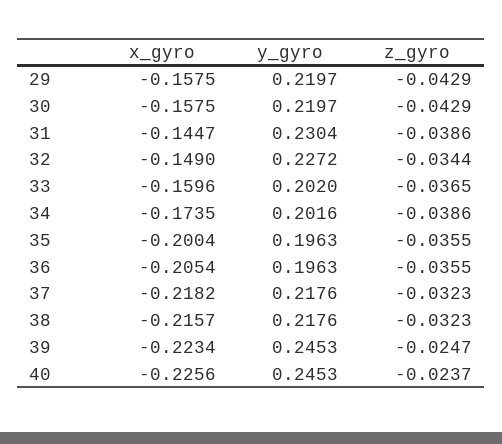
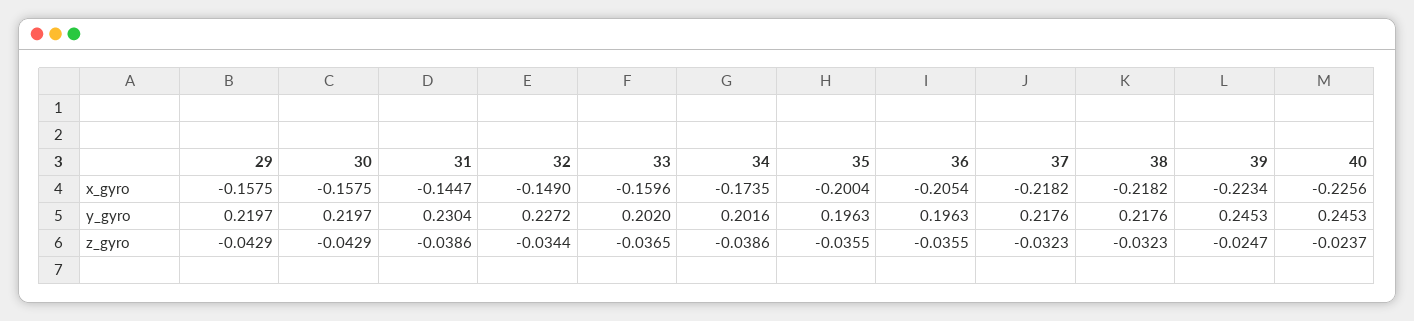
  {
    "x_gyro": {
      "29": -0.1575,
      "30": -0.1575,
      "31": -0.1447,
      "32": -0.149,
      "33": -0.1596,
      "34": -0.1735,
      "35": -0.2004,
      "36": -0.2054,
      "37": -0.2182,
-     "38": -0.2157,
+     "38": -0.2182,
      "39": -0.2234,
      "40": -0.2256
    },
    "y_gyro": {
      "29": 0.2197,
      "30": 0.2197,
      "31": 0.2304,
      "32": 0.2272,
      "33": 0.202,
      "34": 0.2016,
      "35": 0.1963,
      "36": 0.1963,
      "37": 0.2176,
      "38": 0.2176,
      "39": 0.2453,
      "40": 0.2453
    },
    "z_gyro": {
      "29": -0.0429,
      "30": -0.0429,
      "31": -0.0386,
      "32": -0.0344,
      "33": -0.0365,
      "34": -0.0386,
      "35": -0.0355,
      "36": -0.0355,
      "37": -0.0323,
      "38": -0.0323,
      "39": -0.0247,
      "40": -0.0237
    }
  }

